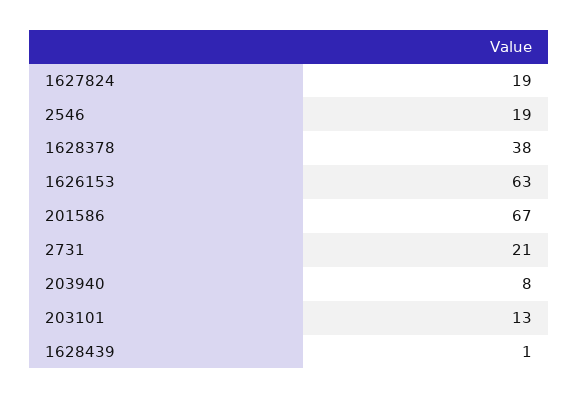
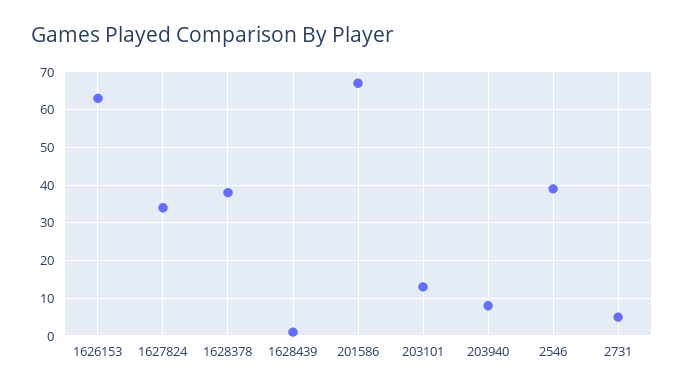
  {
-   "1627824": 19,
+   "1627824": 35,
-   "2546": 19,
+   "2546": 40,
    "1628378": 38,
    "1626153": 63,
    "201586": 67,
-   "2731": 21,
+   "2731": 5,
    "203940": 8,
    "203101": 13,
    "1628439": 1
  }

